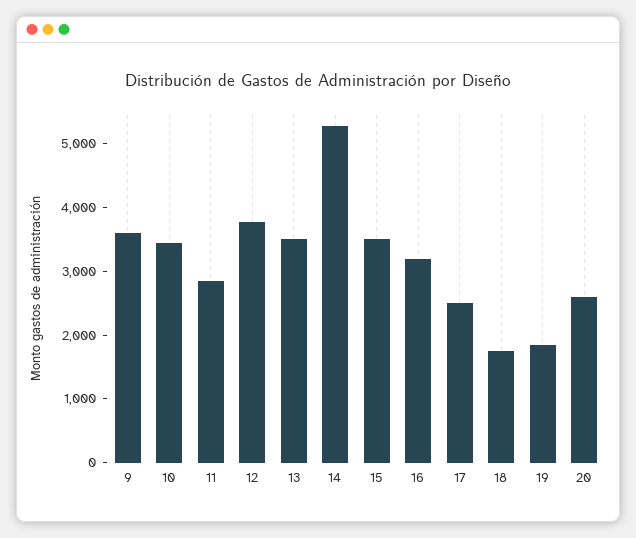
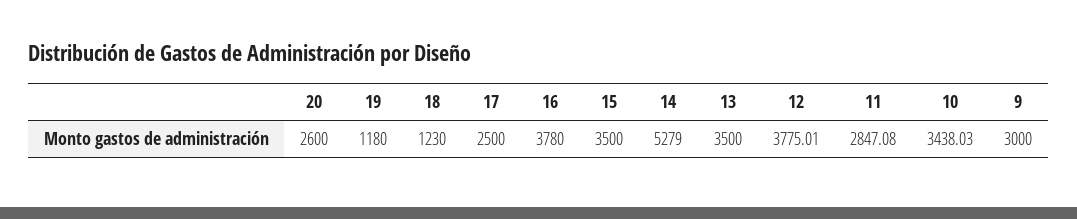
  {
-   "9": 3600,
+   "9": 3000,
    "10": 3438.03,
    "11": 2847.08,
    "12": 3775.01,
    "13": 3500,
    "14": 5279,
    "15": 3500,
-   "16": 3200,
+   "16": 3780,
    "17": 2500,
-   "18": 1800,
+   "18": 1230,
-   "19": 1800,
+   "19": 1180,
    "20": 2600
  }

